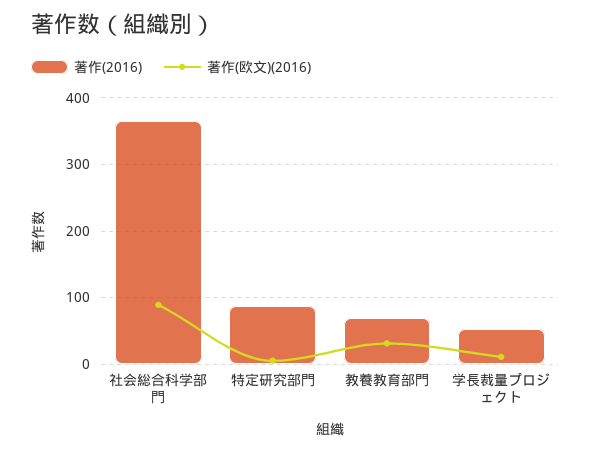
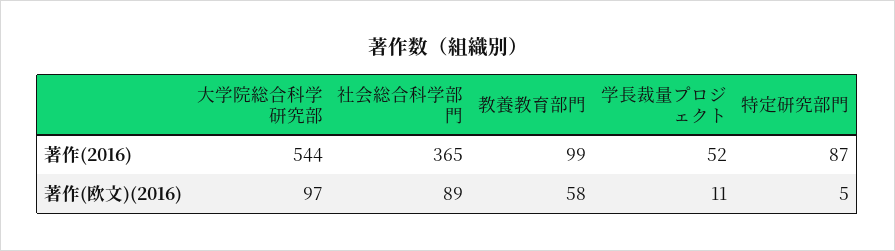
  {
    "著作(2016)": {
      "社会総合科学部門": 365,
      "特定研究部門": 87,
-     "教養教育部門": 70,
+     "教養教育部門": 99,
-     "学長裁量プロジェクト": 52
+     "学長裁量プロジェクト": 52,
+     "大学院総合科学研究部": 544
    },
    "著作(欧文)(2016)": {
      "社会総合科学部門": 89,
      "特定研究部門": 5,
-     "教養教育部門": 30,
+     "教養教育部門": 58,
-     "学長裁量プロジェクト": 11
+     "学長裁量プロジェクト": 11,
+     "大学院総合科学研究部": 97
    }
  }

